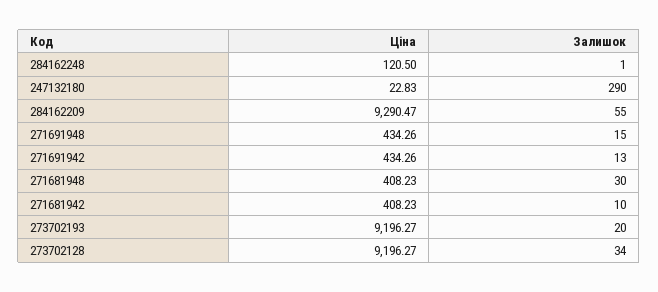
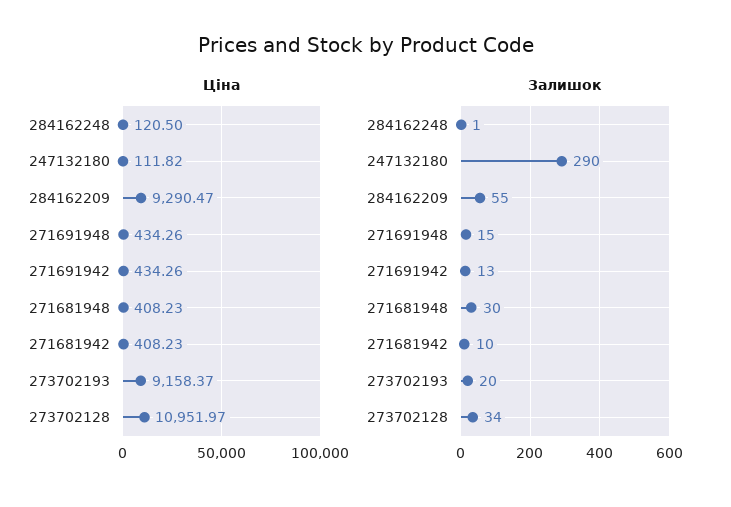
  {
    "Ціна": {
      "284162248": 120.5,
-     "247132180": 22.83,
+     "247132180": 111.82,
      "284162209": 9290.47,
      "271691948": 434.26,
      "271691942": 434.26,
      "271681948": 408.23,
      "271681942": 408.23,
-     "273702193": 9196.27,
+     "273702193": 9158.37,
-     "273702128": 9196.27
+     "273702128": 10951.97
    },
    "Залишок": {
      "284162248": 1,
      "247132180": 290,
      "284162209": 55,
      "271691948": 15,
      "271691942": 13,
      "271681948": 30,
      "271681942": 10,
      "273702193": 20,
      "273702128": 34
    }
  }

